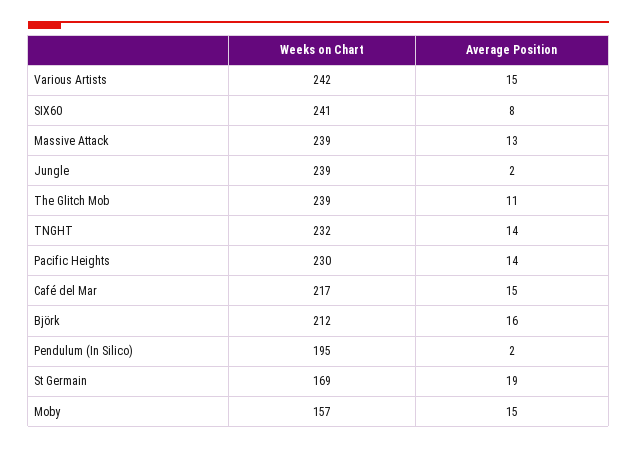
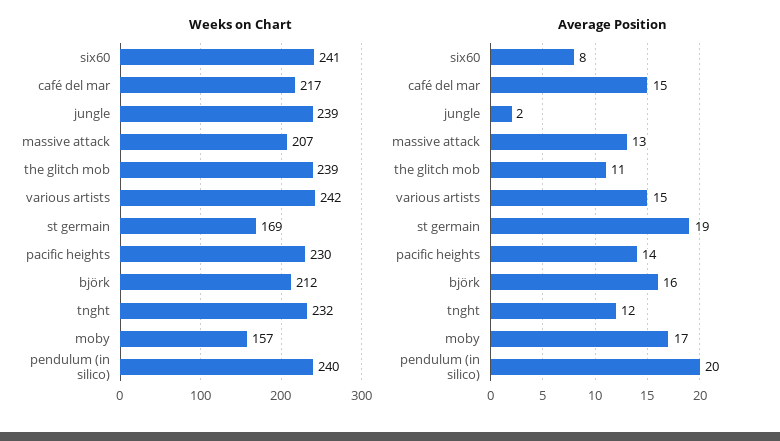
  {
    "Weeks on Chart": {
      "Various Artists": 242,
      "SIX60": 241,
-     "Massive Attack": 239,
+     "Massive Attack": 207,
      "Jungle": 239,
      "The Glitch Mob": 239,
      "TNGHT": 232,
      "Pacific Heights": 230,
      "Café del Mar": 217,
      "Björk": 212,
-     "Pendulum (In Silico)": 195,
+     "Pendulum (In Silico)": 240,
      "St Germain": 169,
      "Moby": 157
    },
    "Average Position": {
      "Various Artists": 15,
      "SIX60": 8,
      "Massive Attack": 13,
      "Jungle": 2,
      "The Glitch Mob": 11,
-     "TNGHT": 14,
+     "TNGHT": 12,
      "Pacific Heights": 14,
      "Café del Mar": 15,
      "Björk": 16,
-     "Pendulum (In Silico)": 2,
+     "Pendulum (In Silico)": 20,
      "St Germain": 19,
-     "Moby": 15
+     "Moby": 17
    }
  }

